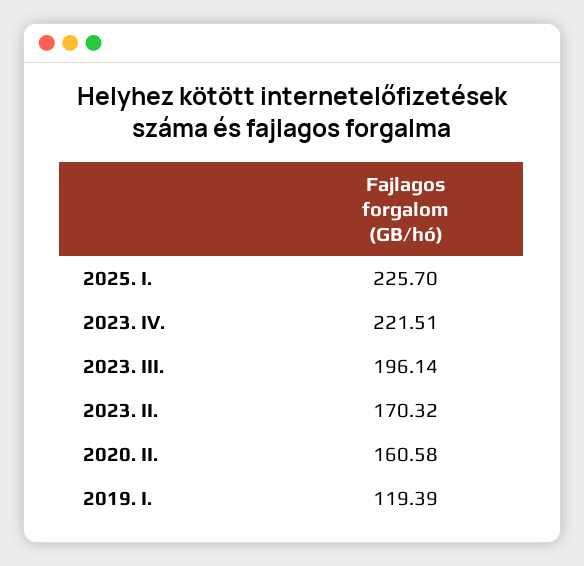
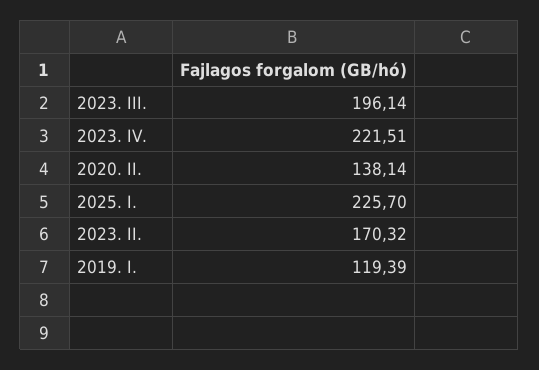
  {
    "2025. I.": 225.7,
    "2023. IV.": 221.51,
    "2023. III.": 196.14,
    "2023. II.": 170.32,
-   "2020. II.": 160.58,
+   "2020. II.": 138.14,
    "2019. I.": 119.39
  }

